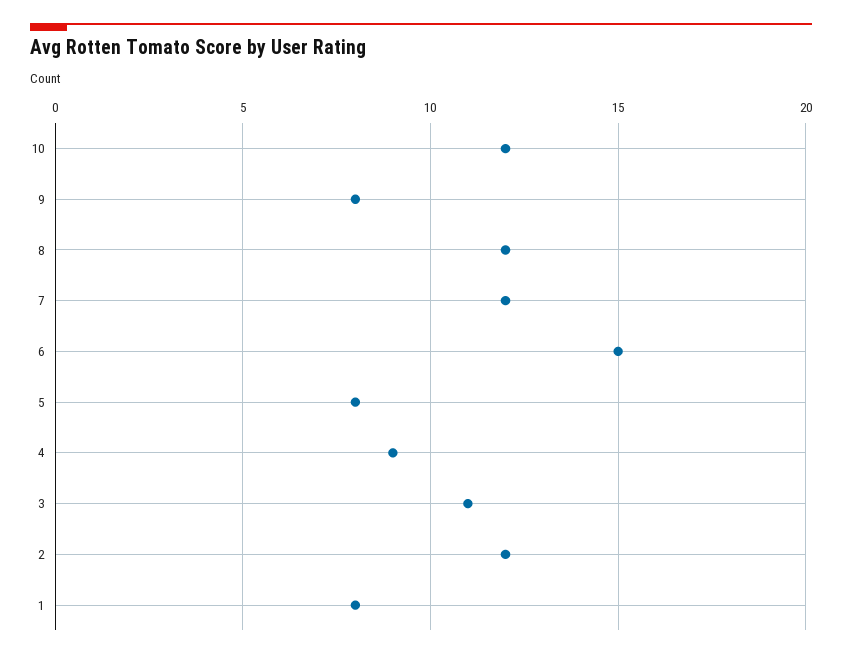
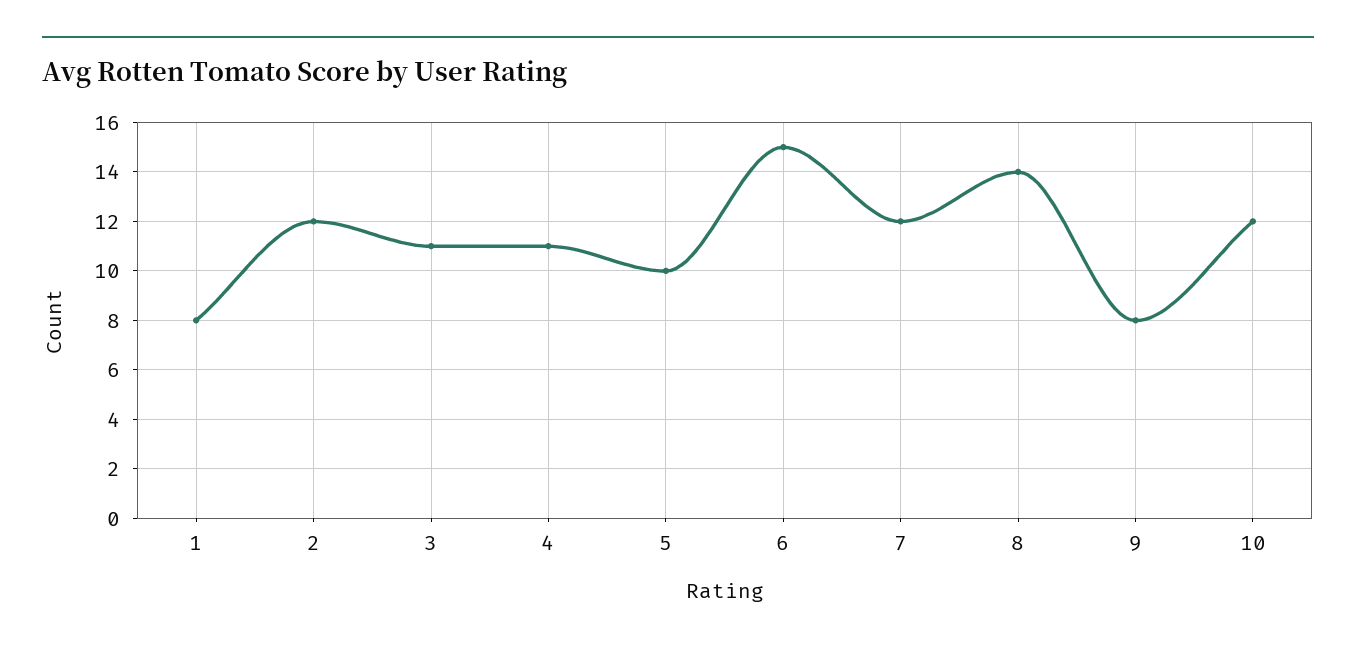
  {
    "10": 12,
    "9": 8,
-   "8": 12,
+   "8": 14,
    "7": 12,
    "6": 15,
-   "5": 8,
+   "5": 10,
-   "4": 9,
+   "4": 11,
    "3": 11,
    "2": 12,
    "1": 8
  }

